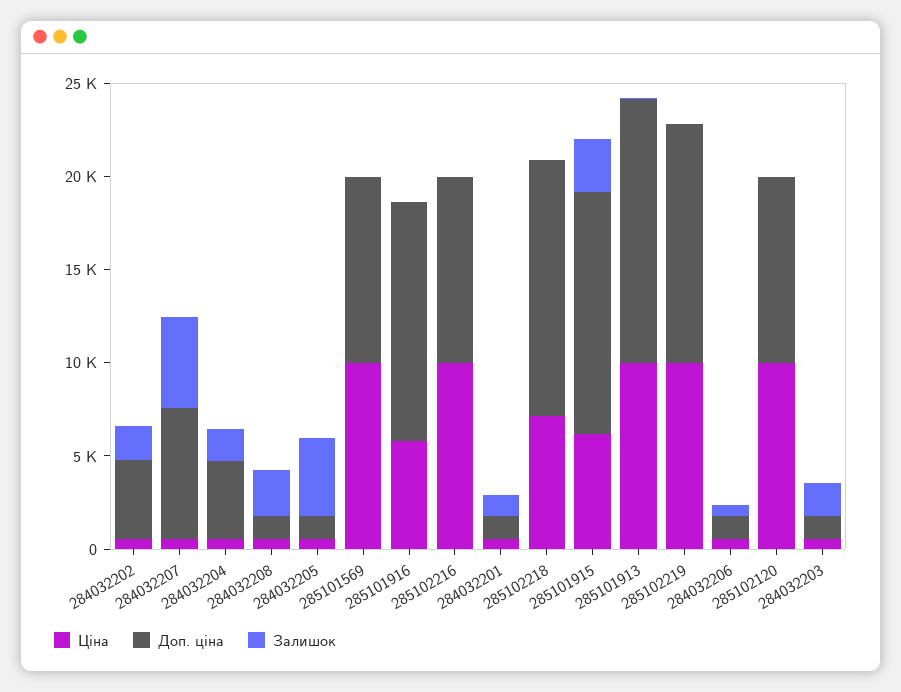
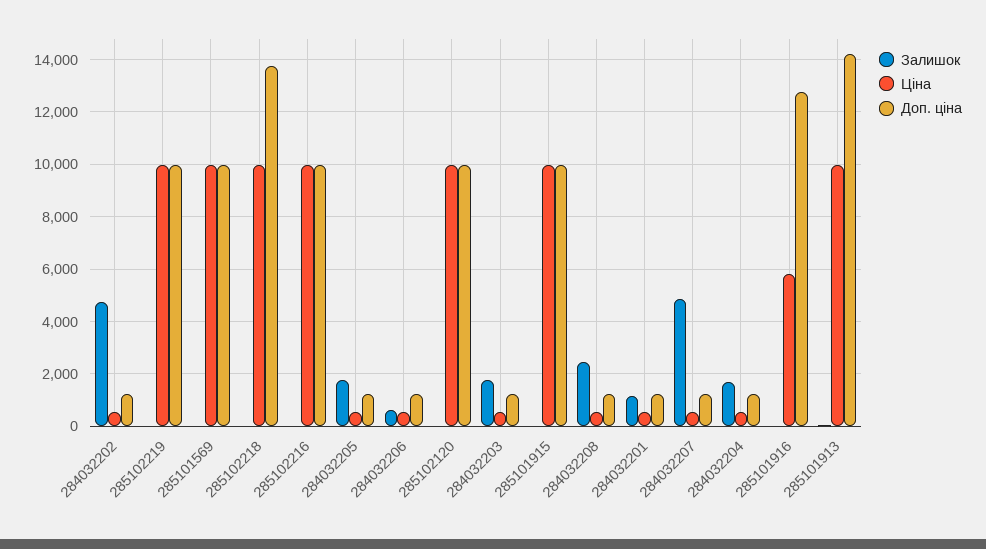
  {
    "Ціна": {
      "284032202": 500,
      "284032207": 500,
      "284032204": 500,
      "284032208": 500,
      "284032205": 500,
      "285101569": 10000,
      "285101916": 5750,
      "285102216": 10000,
      "284032201": 500,
-     "285102218": 7000,
+     "285102218": 10000,
-     "285101915": 6000,
+     "285101915": 10000,
      "285101913": 10000,
      "285102219": 10000,
      "284032206": 500,
      "285102120": 10000,
      "284032203": 500
    },
    "Доп. ціна": {
-     "284032202": 4000,
+     "284032202": 1250,
-     "284032207": 7000,
+     "284032207": 1250,
-     "284032204": 4000,
+     "284032204": 1250,
      "284032208": 1250,
      "284032205": 1250,
      "285101569": 10000,
      "285101916": 12750,
      "285102216": 10000,
      "284032201": 1250,
      "285102218": 13750,
-     "285101915": 13000,
+     "285101915": 10000,
      "285101913": 14250,
-     "285102219": 13000,
+     "285102219": 10000,
      "284032206": 1250,
      "285102120": 10000,
      "284032203": 1250
    },
    "Залишок": {
-     "284032202": 2000,
+     "284032202": 4750,
      "284032207": 4750,
      "284032204": 1750,
      "284032208": 2500,
-     "284032205": 4000,
+     "284032205": 1750,
      "285101569": 0,
      "285101916": 0,
      "285102216": 0,
      "284032201": 1250,
      "285102218": 0,
-     "285101915": 3000,
+     "285101915": 0,
      "285101913": 0,
      "285102219": 0,
      "284032206": 500,
      "285102120": 0,
      "284032203": 1750
    }
  }

